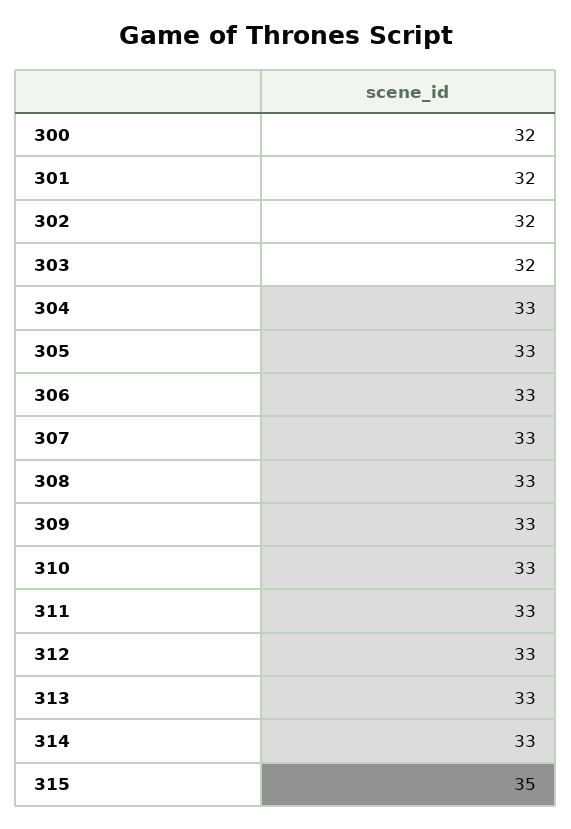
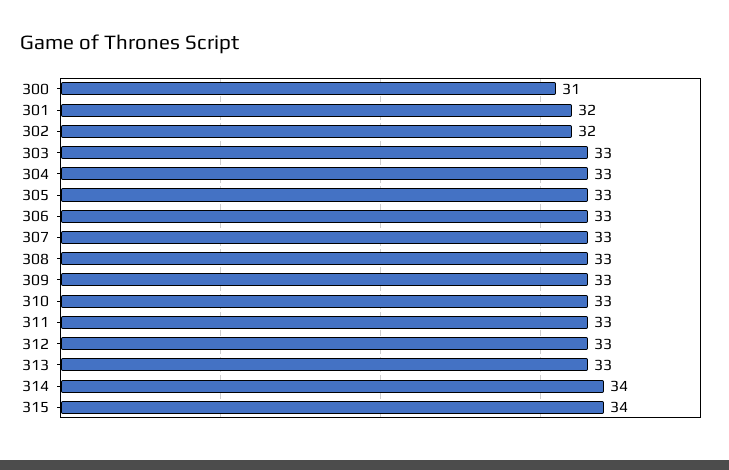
  {
-   "300": 32,
+   "300": 31,
    "301": 32,
    "302": 32,
-   "303": 32,
+   "303": 33,
    "304": 33,
    "305": 33,
    "306": 33,
    "307": 33,
    "308": 33,
    "309": 33,
    "310": 33,
    "311": 33,
    "312": 33,
    "313": 33,
-   "314": 33,
+   "314": 34,
-   "315": 35
+   "315": 34
  }

